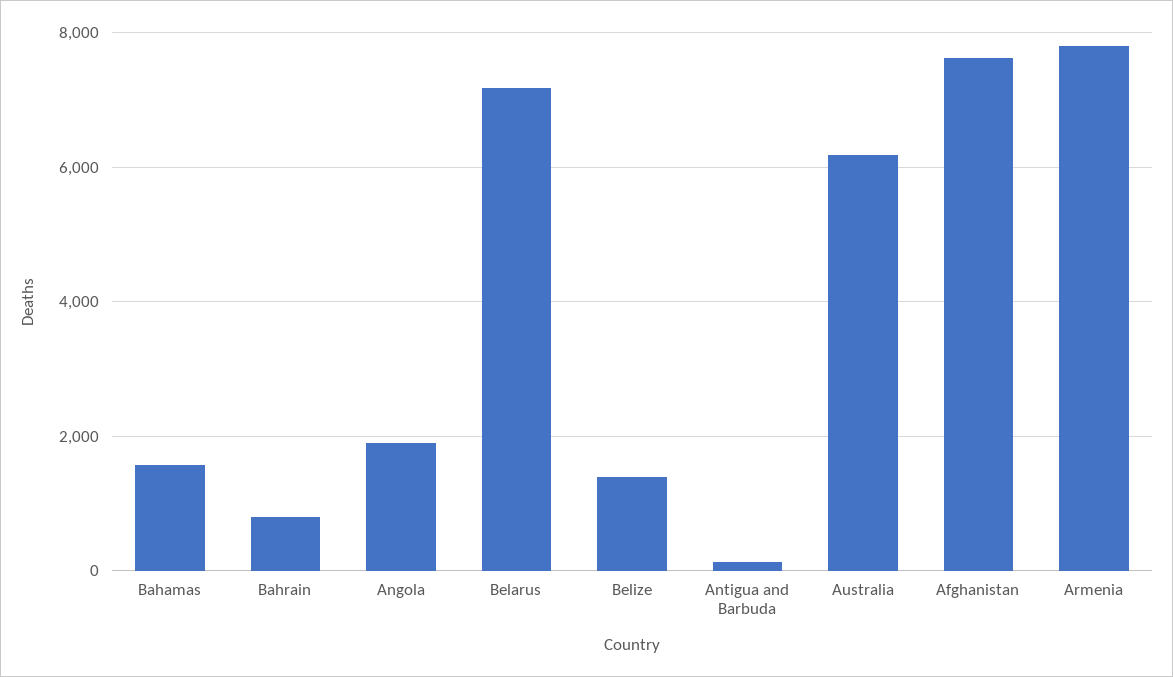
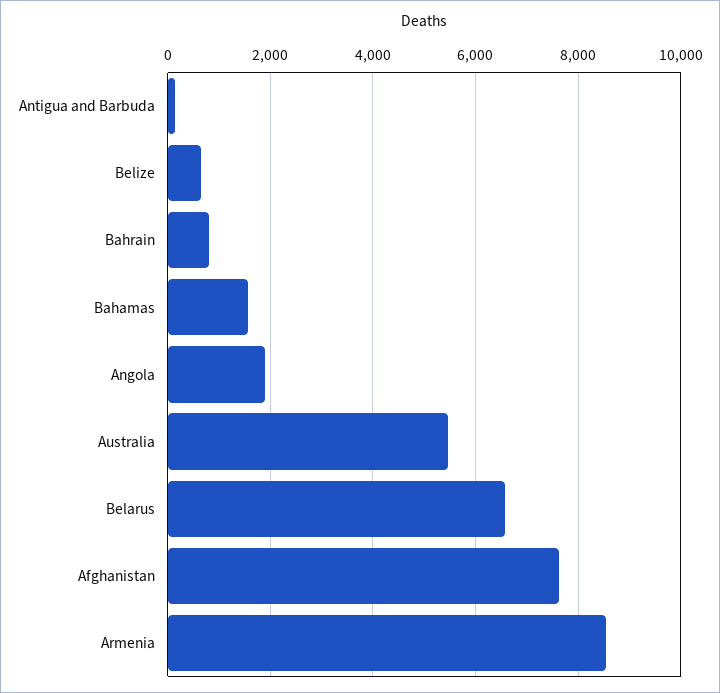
  {
    "Bahamas": 1600,
    "Bahrain": 800,
    "Angola": 2000,
-   "Belarus": 7200,
+   "Belarus": 6600,
-   "Belize": 1400,
+   "Belize": 600,
    "Antigua and Barbuda": 200,
-   "Australia": 6200,
+   "Australia": 5400,
    "Afghanistan": 7600,
-   "Armenia": 7800
+   "Armenia": 8600
  }

